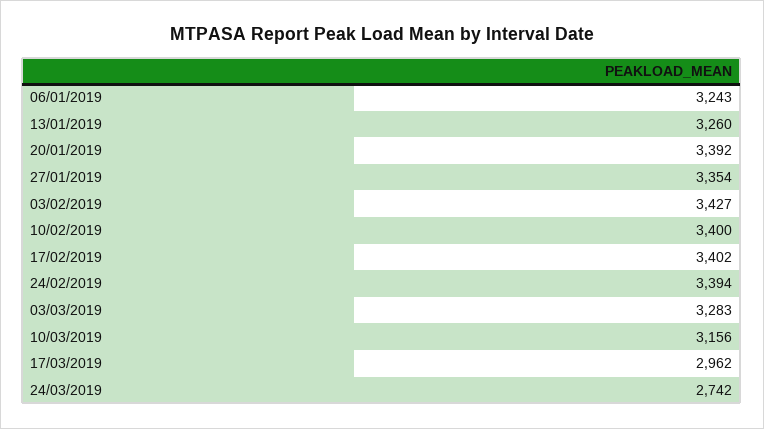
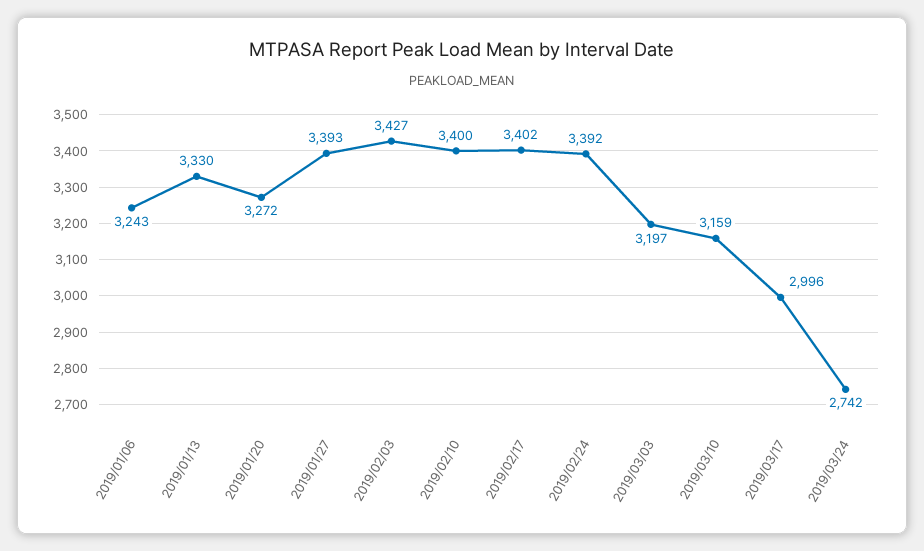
  {
    "06/01/2019": 3243,
-   "13/01/2019": 3260,
+   "13/01/2019": 3330,
-   "20/01/2019": 3392,
+   "20/01/2019": 3272,
-   "27/01/2019": 3354,
+   "27/01/2019": 3393,
    "03/02/2019": 3427,
    "10/02/2019": 3400,
    "17/02/2019": 3402,
-   "24/02/2019": 3394,
+   "24/02/2019": 3392,
-   "03/03/2019": 3283,
+   "03/03/2019": 3197,
-   "10/03/2019": 3156,
+   "10/03/2019": 3159,
-   "17/03/2019": 2962,
+   "17/03/2019": 2996,
    "24/03/2019": 2742
  }

